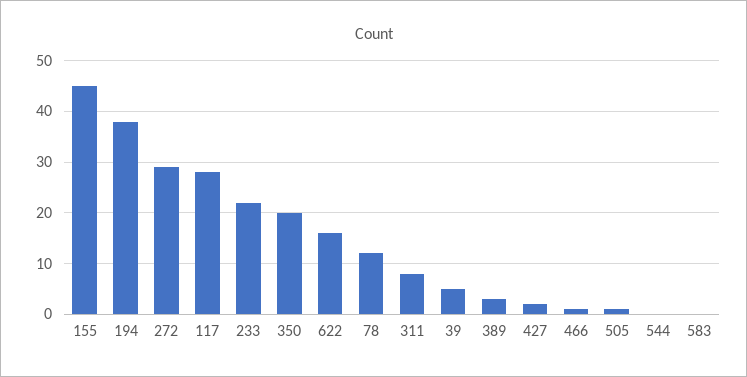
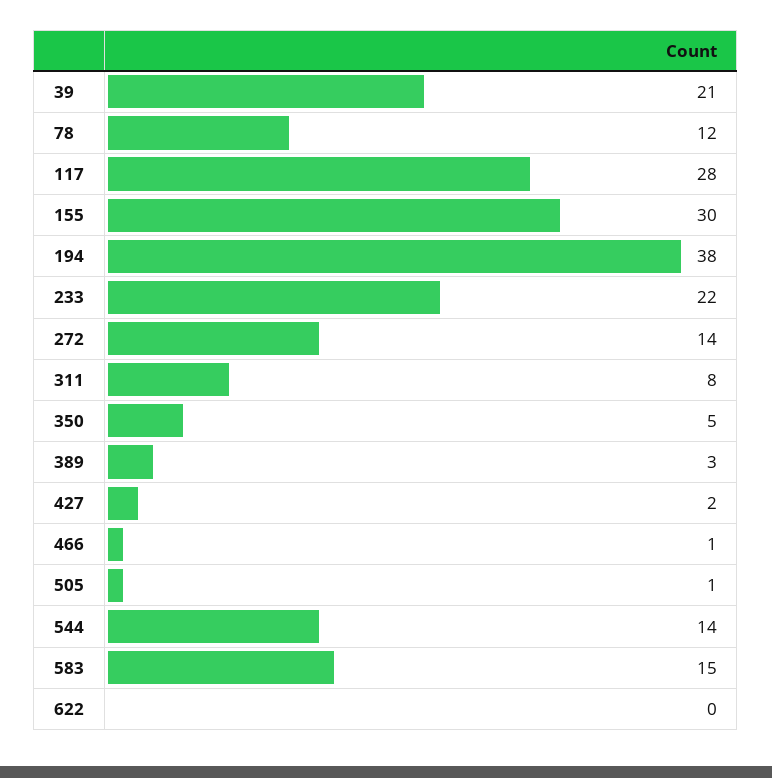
  {
-   "155": 45,
+   "155": 30,
    "194": 38,
-   "272": 30,
+   "272": 14,
    "117": 28,
    "233": 22,
-   "350": 20,
+   "350": 5,
-   "622": 15,
+   "622": 0,
    "78": 12,
    "311": 8,
-   "39": 5,
+   "39": 21,
    "389": 3,
    "427": 2,
    "466": 1,
    "505": 1,
-   "544": 0,
+   "544": 14,
-   "583": 0
+   "583": 15
  }

